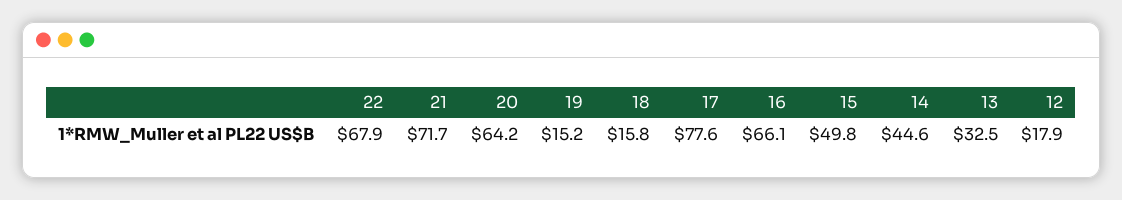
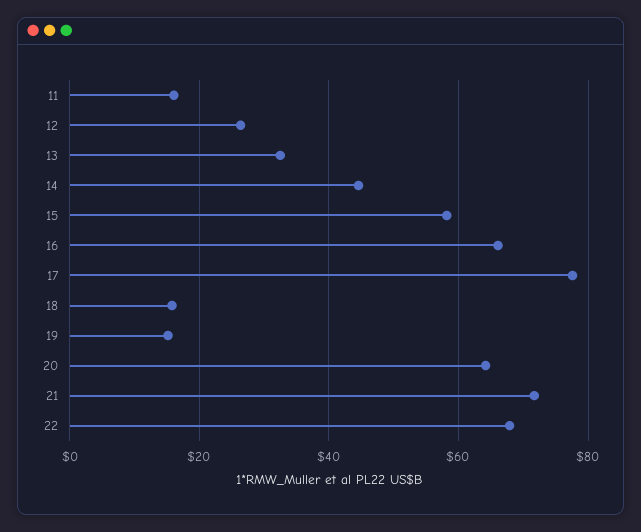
  {
    "22": 67.9,
    "21": 71.7,
    "20": 64.2,
    "19": 15.2,
    "18": 15.8,
    "17": 77.6,
    "16": 66.1,
-   "15": 49.8,
+   "15": 58,
    "14": 44.6,
    "13": 32.5,
-   "12": 17.9
+   "12": 26,
+   "11": 16
  }

